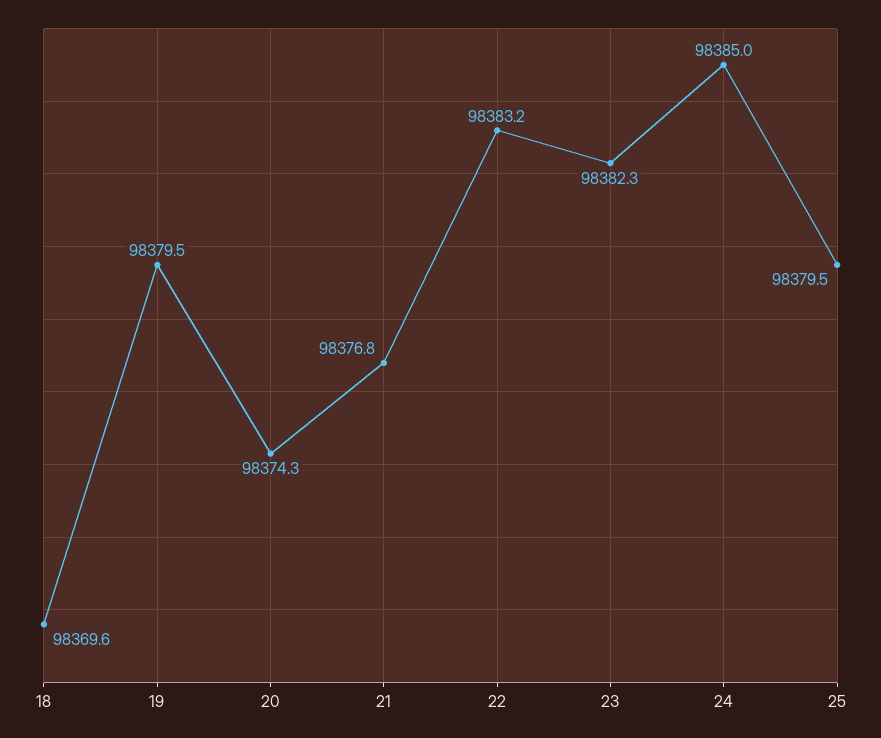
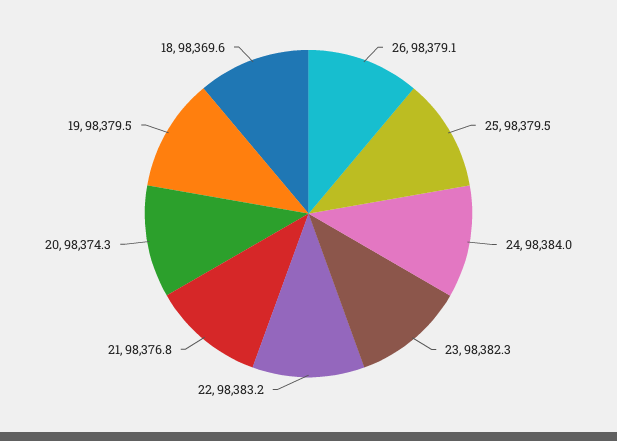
  {
    "18": 98369.6,
    "19": 98379.5,
    "20": 98374.3,
    "21": 98376.8,
    "22": 98383.2,
    "23": 98382.3,
-   "24": 98385,
+   "24": 98384,
-   "25": 98379.5
+   "25": 98379.5,
+   "26": 98379.1
  }

